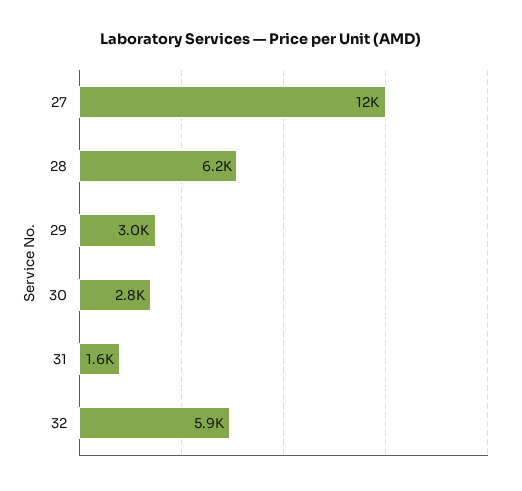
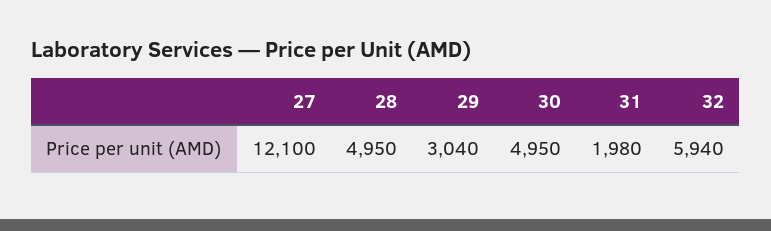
  {
    "27": 12100,
-   "28": 6200,
+   "28": 4950,
    "29": 3040,
-   "30": 2800,
+   "30": 4950,
-   "31": 1600,
+   "31": 1980,
    "32": 5940
  }

